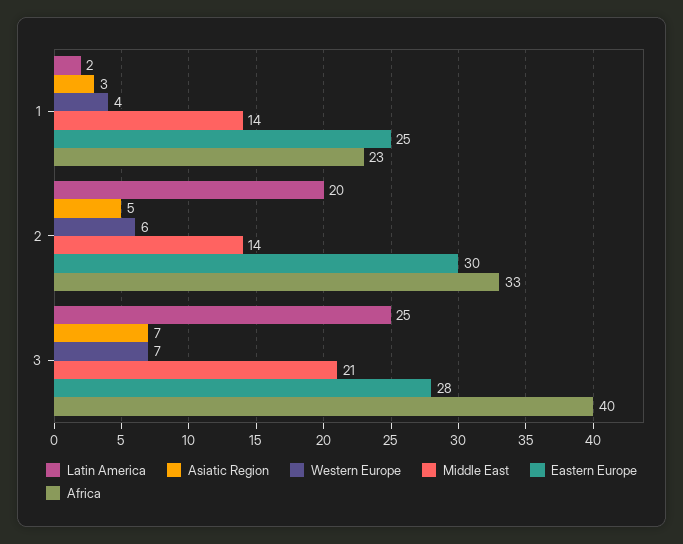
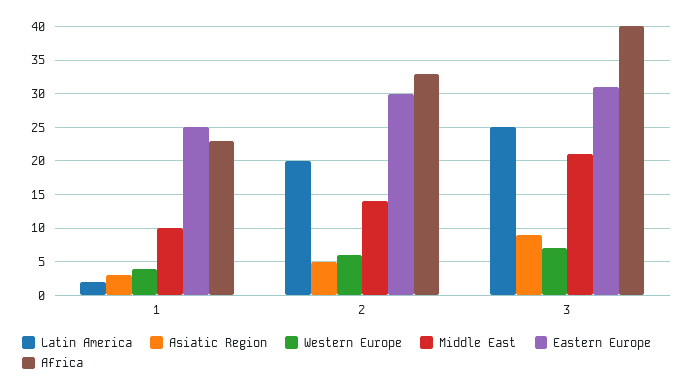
  {
    "Latin America": {
      "1": 2,
      "2": 20,
      "3": 25
    },
    "Asiatic Region": {
      "1": 3,
      "2": 5,
-     "3": 7
+     "3": 9
    },
    "Western Europe": {
      "1": 4,
      "2": 6,
      "3": 7
    },
    "Middle East": {
-     "1": 14,
+     "1": 10,
      "2": 14,
      "3": 21
    },
    "Eastern Europe": {
      "1": 25,
      "2": 30,
-     "3": 28
+     "3": 31
    },
    "Africa": {
      "1": 23,
      "2": 33,
      "3": 40
    }
  }

